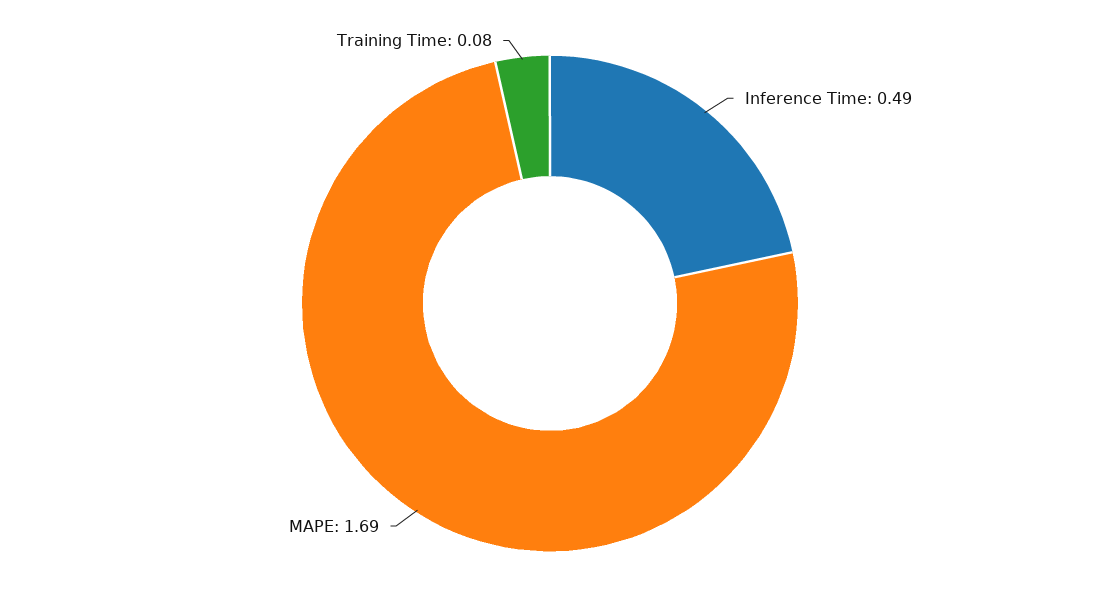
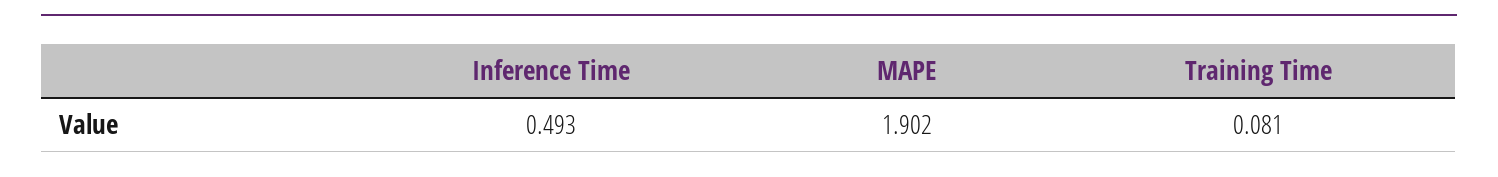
  {
    "Inference Time": 0.493,
-   "MAPE": 1.69,
+   "MAPE": 1.902,
    "Training Time": 0.081
  }

